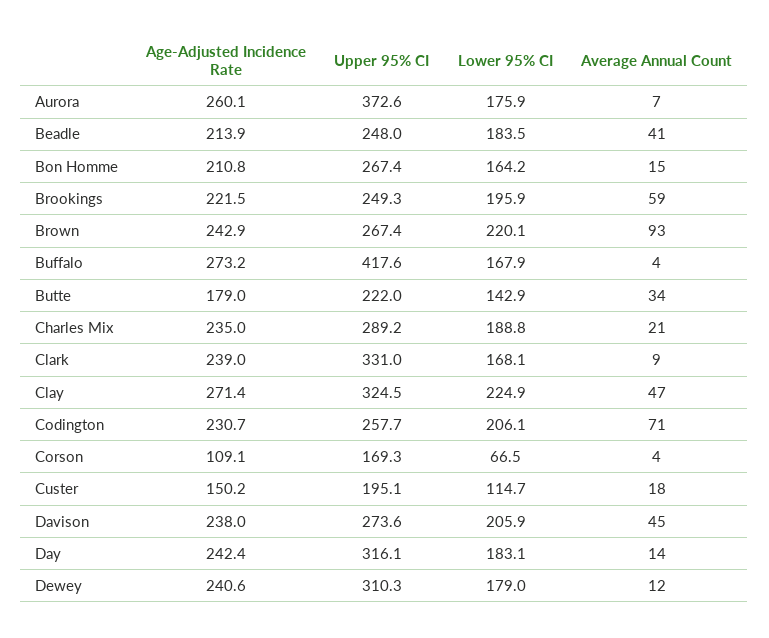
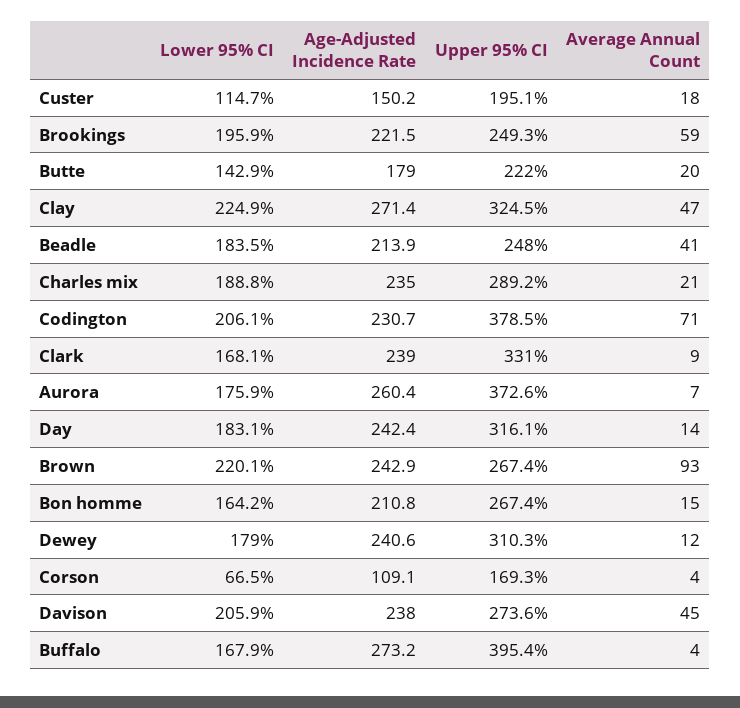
  {
    "Age-Adjusted Incidence Rate": {
-     "Aurora": 260.1,
+     "Aurora": 260.4,
      "Beadle": 213.9,
      "Bon Homme": 210.8,
      "Brookings": 221.5,
      "Brown": 242.9,
      "Buffalo": 273.2,
      "Butte": 179,
      "Charles Mix": 235,
      "Clark": 239,
      "Clay": 271.4,
      "Codington": 230.7,
      "Corson": 109.1,
      "Custer": 150.2,
      "Davison": 238,
      "Day": 242.4,
      "Dewey": 240.6
    },
    "Upper 95% CI": {
      "Aurora": 372.6,
      "Beadle": 248,
      "Bon Homme": 267.4,
      "Brookings": 249.3,
      "Brown": 267.4,
-     "Buffalo": 417.6,
+     "Buffalo": 395.4,
      "Butte": 222,
      "Charles Mix": 289.2,
      "Clark": 331,
      "Clay": 324.5,
-     "Codington": 257.7,
+     "Codington": 378.5,
      "Corson": 169.3,
      "Custer": 195.1,
      "Davison": 273.6,
      "Day": 316.1,
      "Dewey": 310.3
    },
    "Lower 95% CI": {
      "Aurora": 175.9,
      "Beadle": 183.5,
      "Bon Homme": 164.2,
      "Brookings": 195.9,
      "Brown": 220.1,
      "Buffalo": 167.9,
      "Butte": 142.9,
      "Charles Mix": 188.8,
      "Clark": 168.1,
      "Clay": 224.9,
      "Codington": 206.1,
      "Corson": 66.5,
      "Custer": 114.7,
      "Davison": 205.9,
      "Day": 183.1,
      "Dewey": 179
    },
    "Average Annual Count": {
      "Aurora": 7,
      "Beadle": 41,
      "Bon Homme": 15,
      "Brookings": 59,
      "Brown": 93,
      "Buffalo": 4,
-     "Butte": 34,
+     "Butte": 20,
      "Charles Mix": 21,
      "Clark": 9,
      "Clay": 47,
      "Codington": 71,
      "Corson": 4,
      "Custer": 18,
      "Davison": 45,
      "Day": 14,
      "Dewey": 12
    }
  }

